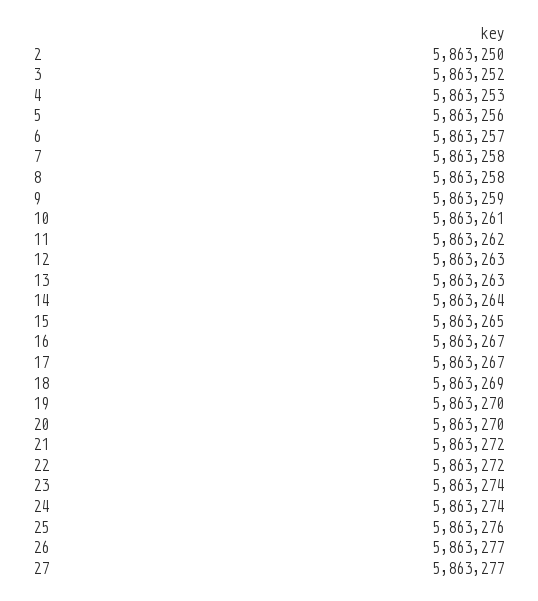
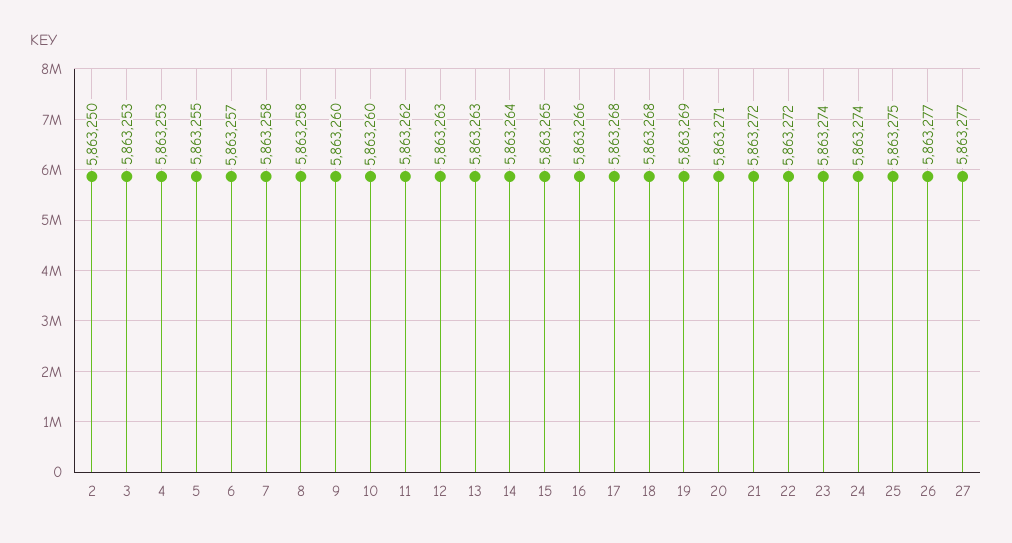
  {
    "2": 5863250,
-   "3": 5863252,
+   "3": 5863253,
    "4": 5863253,
-   "5": 5863256,
+   "5": 5863255,
    "6": 5863257,
    "7": 5863258,
    "8": 5863258,
-   "9": 5863259,
+   "9": 5863260,
-   "10": 5863261,
+   "10": 5863260,
    "11": 5863262,
    "12": 5863263,
    "13": 5863263,
    "14": 5863264,
    "15": 5863265,
-   "16": 5863267,
+   "16": 5863266,
-   "17": 5863267,
+   "17": 5863268,
-   "18": 5863269,
+   "18": 5863268,
-   "19": 5863270,
+   "19": 5863269,
-   "20": 5863270,
+   "20": 5863271,
    "21": 5863272,
    "22": 5863272,
    "23": 5863274,
    "24": 5863274,
-   "25": 5863276,
+   "25": 5863275,
    "26": 5863277,
    "27": 5863277
  }

